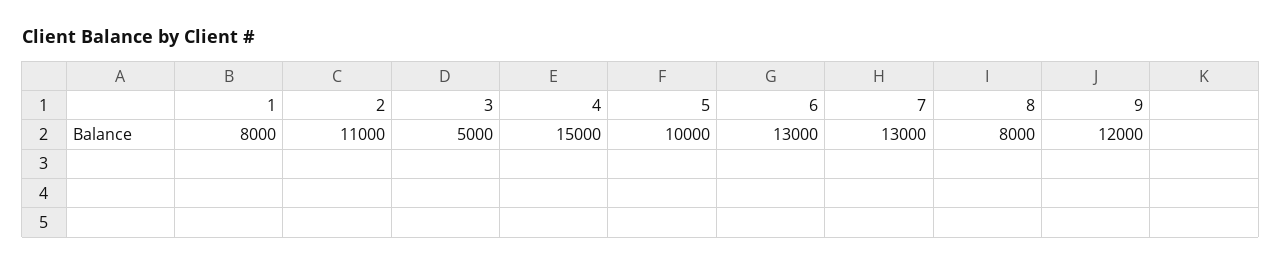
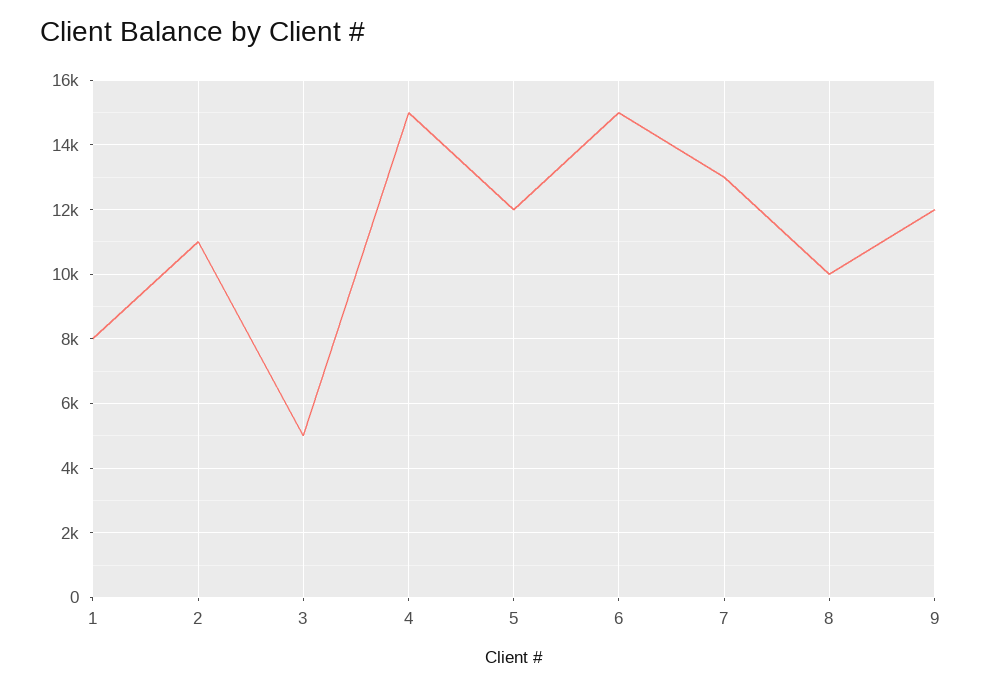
  {
    "1": 8000,
    "2": 11000,
    "3": 5000,
    "4": 15000,
-   "5": 10000,
+   "5": 12000,
-   "6": 13000,
+   "6": 15000,
    "7": 13000,
-   "8": 8000,
+   "8": 10000,
    "9": 12000
  }

